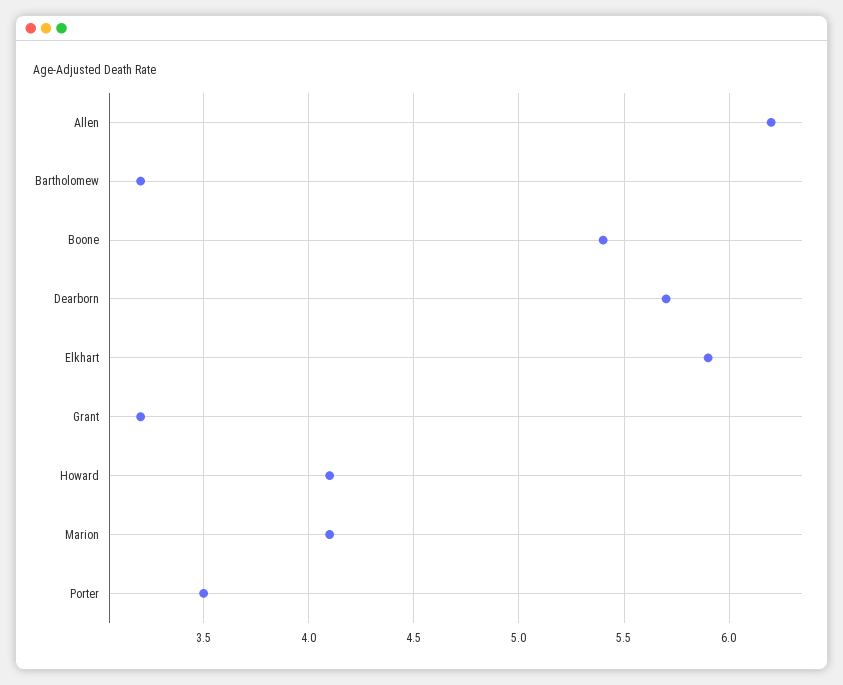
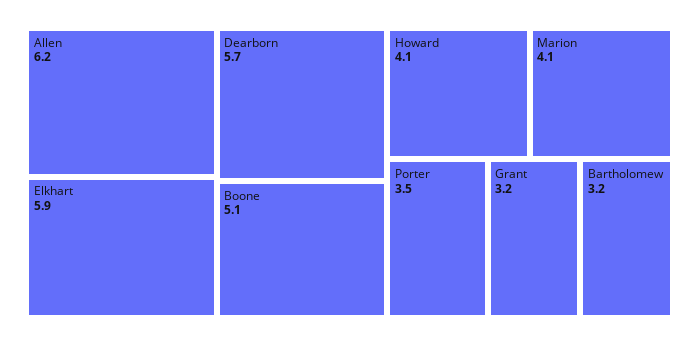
  {
    "Allen": 6.2,
    "Bartholomew": 3.2,
-   "Boone": 5.4,
+   "Boone": 5.1,
    "Dearborn": 5.7,
    "Elkhart": 5.9,
    "Grant": 3.2,
    "Howard": 4.1,
    "Marion": 4.1,
    "Porter": 3.5
  }

